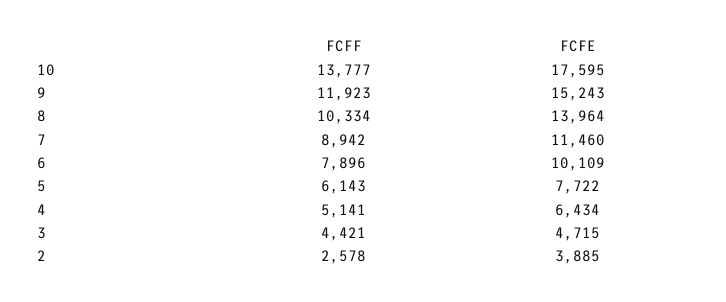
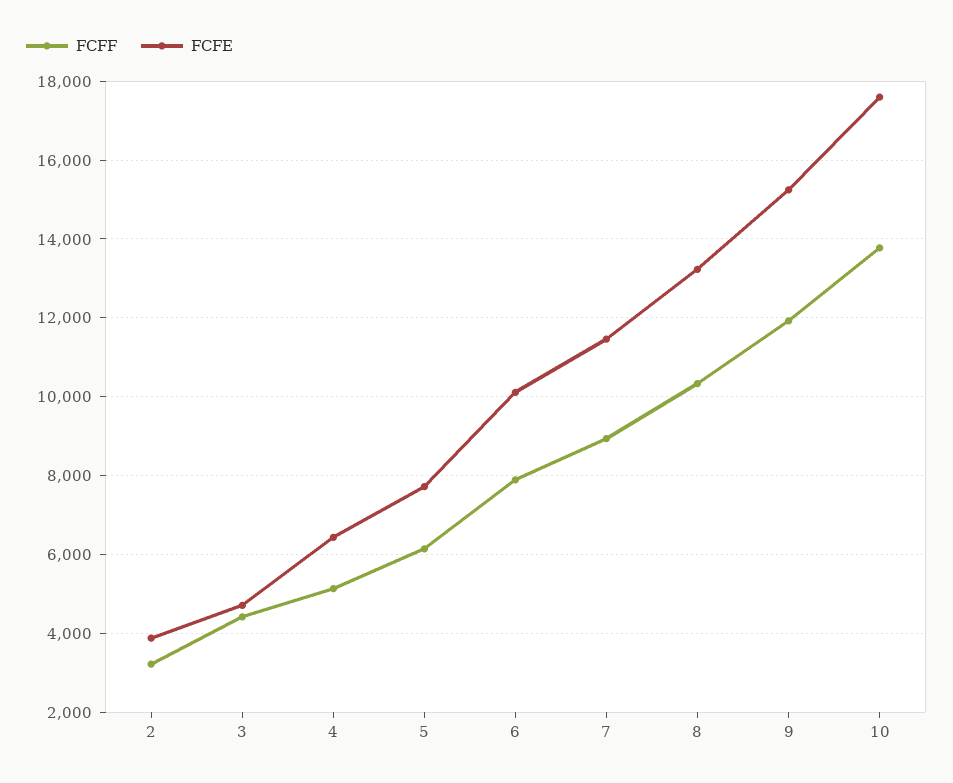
  {
    "FCFF": {
      "10": 13777,
      "9": 11923,
      "8": 10334,
      "7": 8942,
      "6": 7896,
      "5": 6143,
      "4": 5141,
      "3": 4421,
-     "2": 2578
+     "2": 3200
    },
    "FCFE": {
      "10": 17595,
      "9": 15243,
-     "8": 13964,
+     "8": 13200,
      "7": 11460,
      "6": 10109,
      "5": 7722,
      "4": 6434,
      "3": 4715,
      "2": 3885
    }
  }

